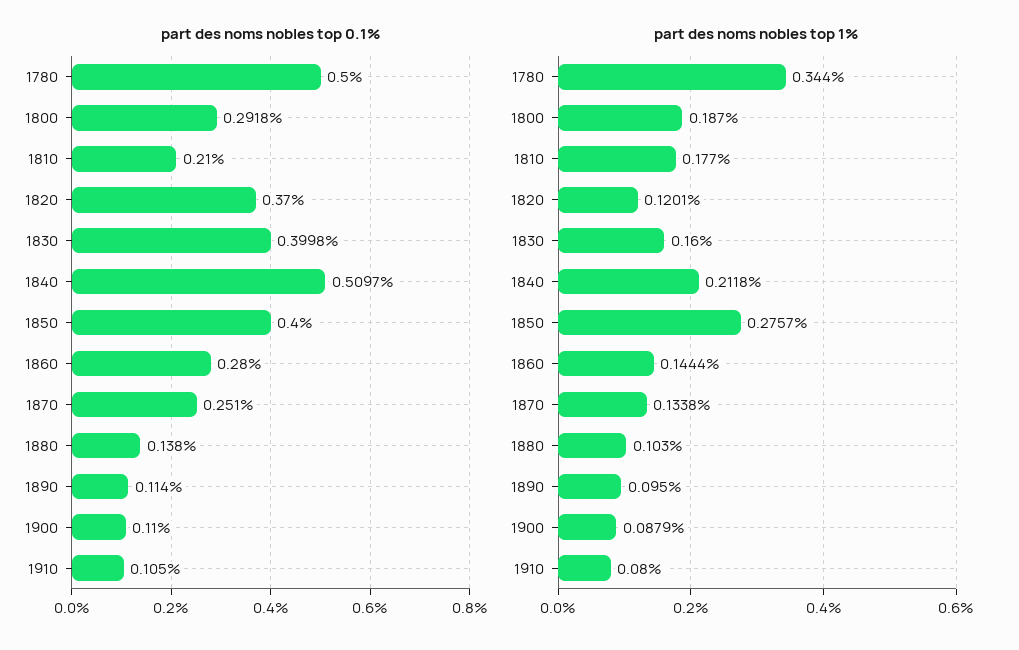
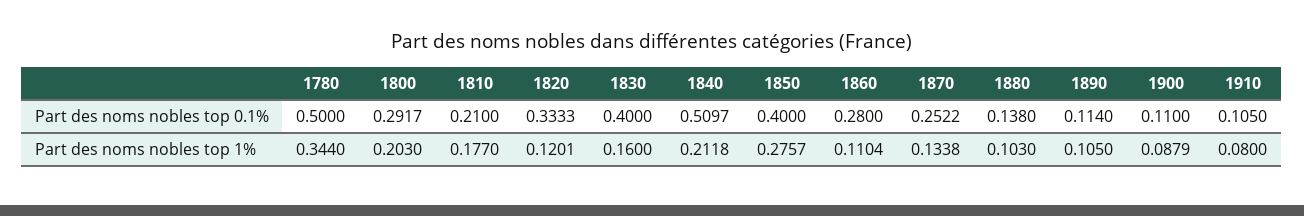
  {
    "part des noms nobles top 0.1%": {
      "1780": 0.5,
-     "1800": 0.2918,
+     "1800": 0.2917,
      "1810": 0.21,
-     "1820": 0.37,
+     "1820": 0.3333,
-     "1830": 0.3998,
+     "1830": 0.4,
      "1840": 0.5097,
      "1850": 0.4,
      "1860": 0.28,
-     "1870": 0.251,
+     "1870": 0.2522,
      "1880": 0.138,
      "1890": 0.114,
      "1900": 0.11,
      "1910": 0.105
    },
    "part des noms nobles top 1%": {
      "1780": 0.344,
-     "1800": 0.187,
+     "1800": 0.203,
      "1810": 0.177,
      "1820": 0.1201,
      "1830": 0.16,
      "1840": 0.2118,
      "1850": 0.2757,
-     "1860": 0.1444,
+     "1860": 0.1104,
      "1870": 0.1338,
      "1880": 0.103,
-     "1890": 0.095,
+     "1890": 0.105,
      "1900": 0.0879,
      "1910": 0.08
    }
  }

